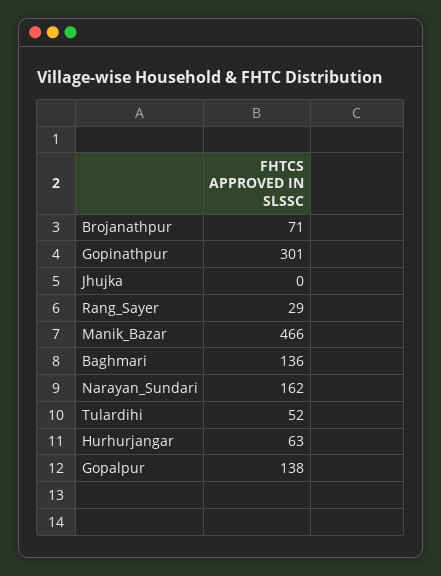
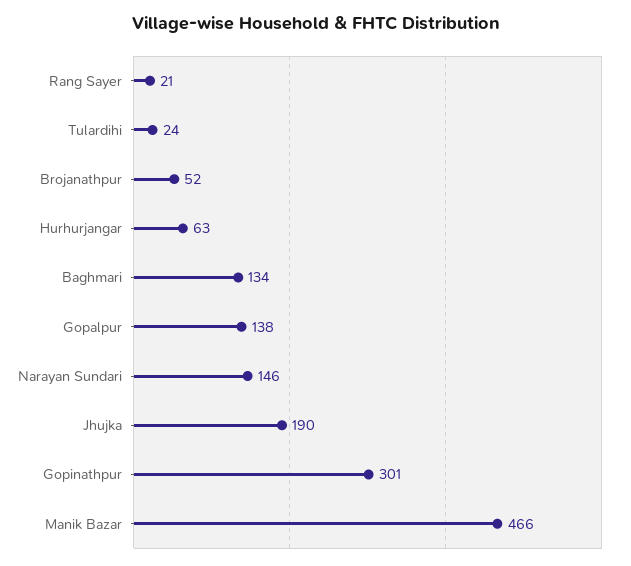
  {
-   "Brojanathpur": 71,
+   "Brojanathpur": 52,
    "Gopinathpur": 301,
-   "Jhujka": 0,
+   "Jhujka": 190,
-   "Rang_Sayer": 29,
+   "Rang_Sayer": 21,
    "Manik_Bazar": 466,
-   "Baghmari": 136,
+   "Baghmari": 134,
-   "Narayan_Sundari": 162,
+   "Narayan_Sundari": 146,
-   "Tulardihi": 52,
+   "Tulardihi": 24,
    "Hurhurjangar": 63,
    "Gopalpur": 138
  }

